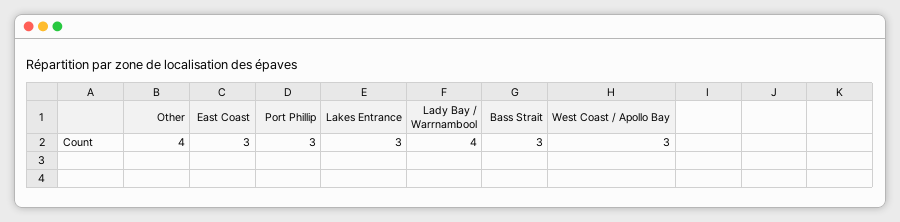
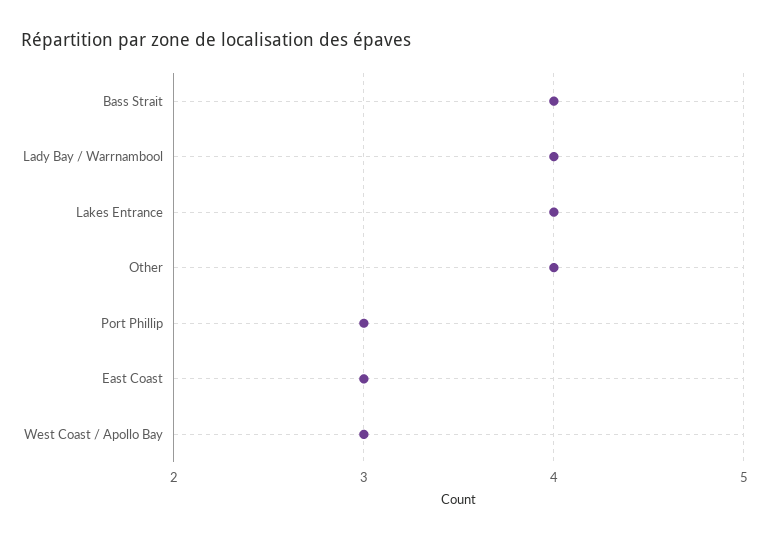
  {
    "Other": 4,
    "East Coast": 3,
    "Port Phillip": 3,
-   "Lakes Entrance": 3,
+   "Lakes Entrance": 4,
    "Lady Bay / Warrnambool": 4,
-   "Bass Strait": 3,
+   "Bass Strait": 4,
    "West Coast / Apollo Bay": 3
  }

